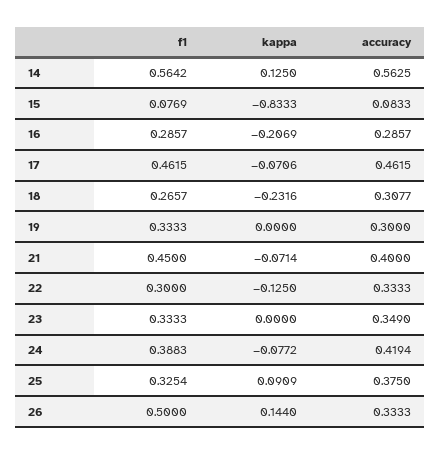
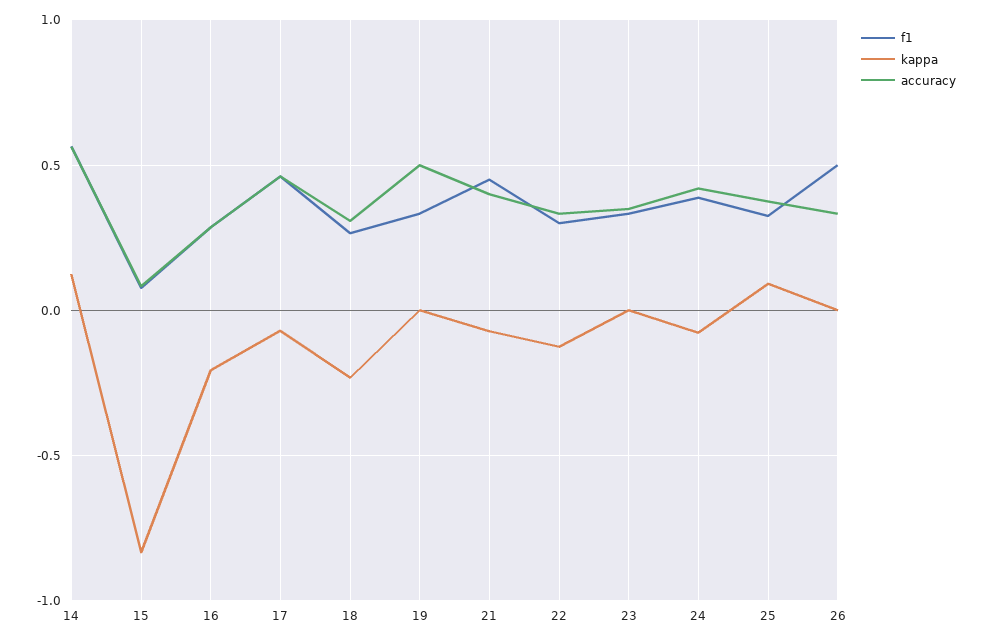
  {
    "f1": {
      "14": 0.5642,
      "15": 0.0769,
      "16": 0.2857,
      "17": 0.4615,
      "18": 0.2657,
      "19": 0.3333,
      "21": 0.45,
      "22": 0.3,
      "23": 0.3333,
      "24": 0.3883,
      "25": 0.3254,
      "26": 0.5
    },
    "kappa": {
      "14": 0.125,
      "15": -0.8333,
      "16": -0.2069,
      "17": -0.0706,
      "18": -0.2316,
      "19": 0,
      "21": -0.0714,
      "22": -0.125,
      "23": 0,
      "24": -0.0772,
      "25": 0.0909,
-     "26": 0.144
+     "26": 0
    },
    "accuracy": {
      "14": 0.5625,
      "15": 0.0833,
      "16": 0.2857,
      "17": 0.4615,
      "18": 0.3077,
-     "19": 0.3,
+     "19": 0.5,
      "21": 0.4,
      "22": 0.3333,
      "23": 0.349,
      "24": 0.4194,
      "25": 0.375,
      "26": 0.3333
    }
  }

